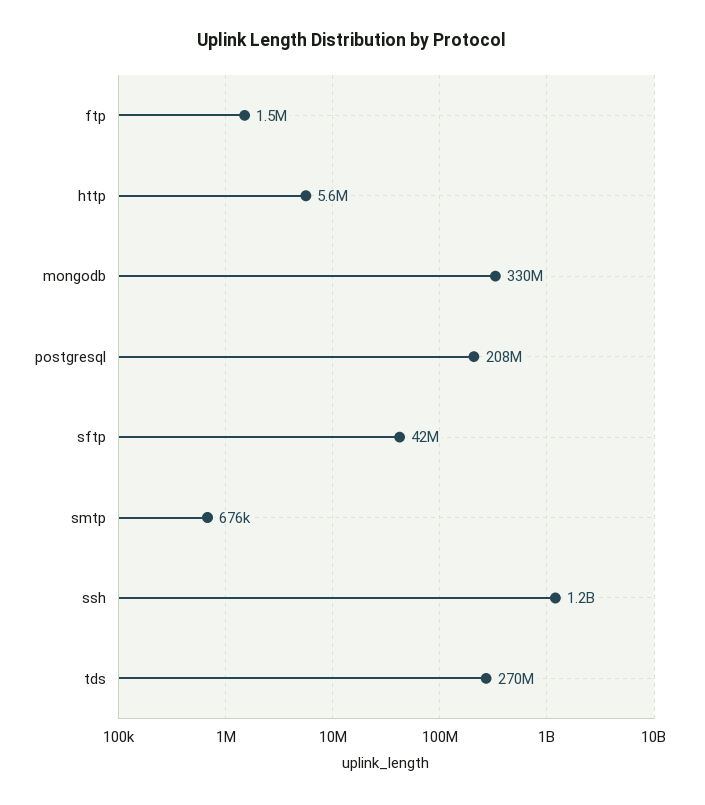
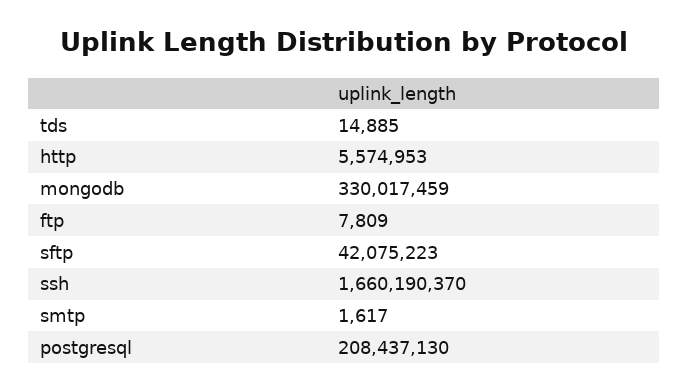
  {
-   "ftp": 1500000,
+   "ftp": 7809,
    "http": 5574953,
    "mongodb": 330017459,
    "postgresql": 208437130,
    "sftp": 42075223,
-   "smtp": 676000,
+   "smtp": 1617,
-   "ssh": 1200000000,
+   "ssh": 1660190370,
-   "tds": 270000000
+   "tds": 14885
  }

